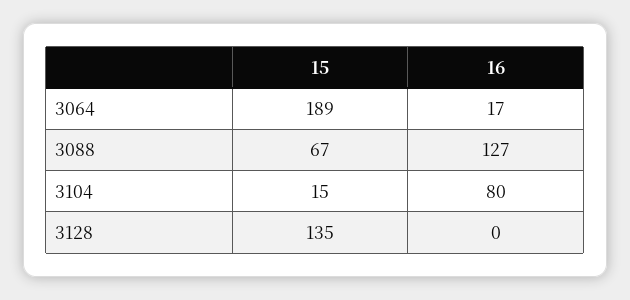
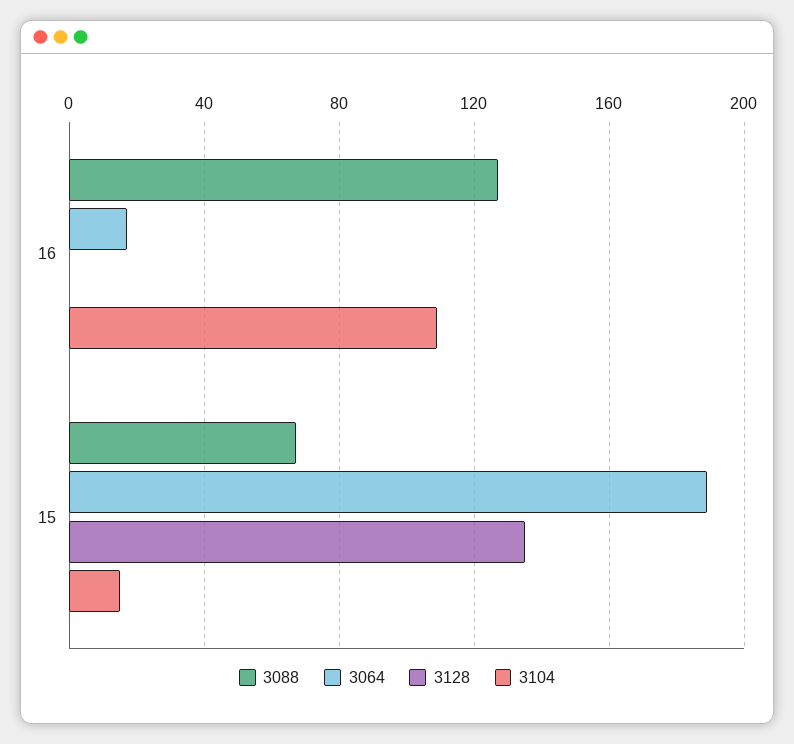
  {
    "3064": {
      "15": 189,
      "16": 17
    },
    "3088": {
      "15": 67,
      "16": 127
    },
    "3104": {
      "15": 15,
-     "16": 80
+     "16": 110
    },
    "3128": {
      "15": 135,
      "16": 0
    }
  }

